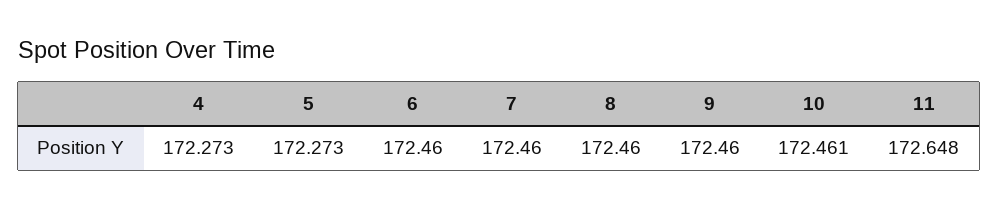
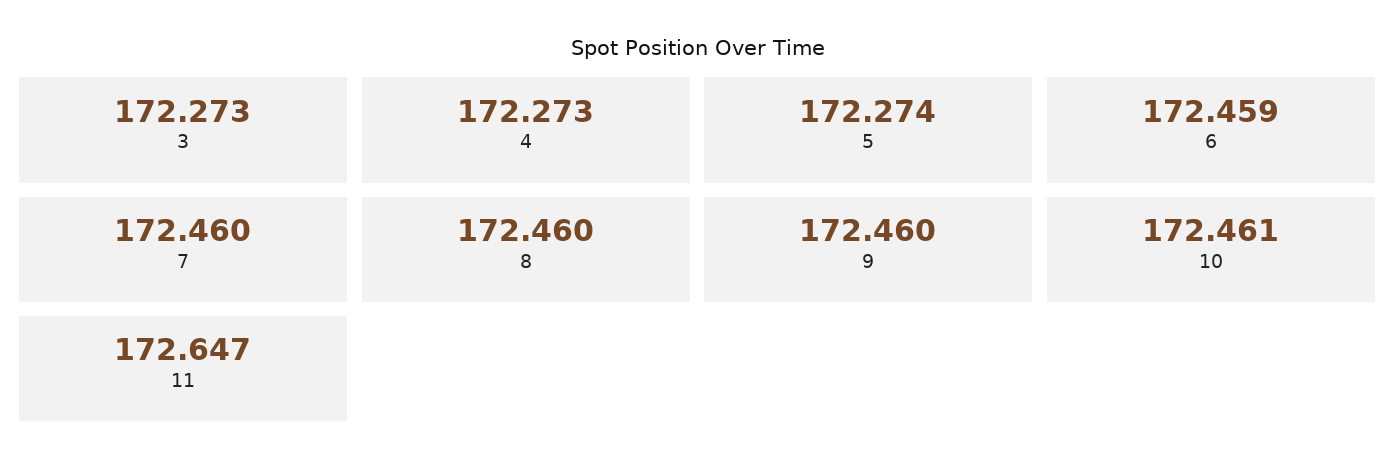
  {
    "4": 172.273,
-   "5": 172.273,
+   "5": 172.274,
-   "6": 172.46,
+   "6": 172.459,
    "7": 172.46,
    "8": 172.46,
    "9": 172.46,
    "10": 172.461,
-   "11": 172.648
+   "11": 172.647,
+   "3": 172.273
  }

